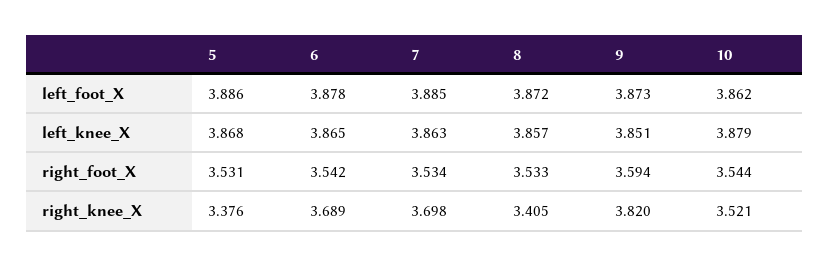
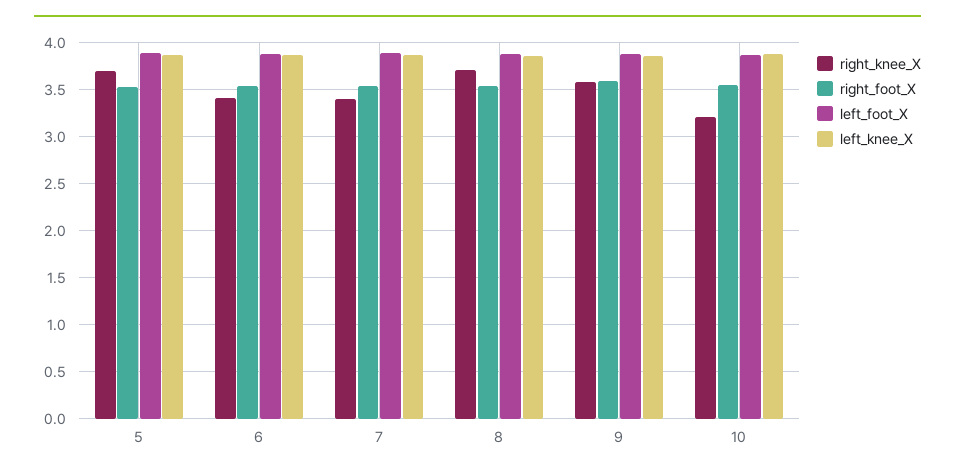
  {
    "left_foot_X": {
      "5": 3.886,
      "6": 3.878,
      "7": 3.885,
      "8": 3.872,
      "9": 3.873,
      "10": 3.862
    },
    "left_knee_X": {
      "5": 3.868,
      "6": 3.865,
      "7": 3.863,
      "8": 3.857,
      "9": 3.851,
      "10": 3.879
    },
    "right_foot_X": {
      "5": 3.531,
      "6": 3.542,
      "7": 3.534,
      "8": 3.533,
      "9": 3.594,
      "10": 3.544
    },
    "right_knee_X": {
-     "5": 3.376,
+     "5": 3.7,
-     "6": 3.689,
+     "6": 3.4,
-     "7": 3.698,
+     "7": 3.4,
-     "8": 3.405,
+     "8": 3.7,
-     "9": 3.82,
+     "9": 3.6,
-     "10": 3.521
+     "10": 3.2
    }
  }

